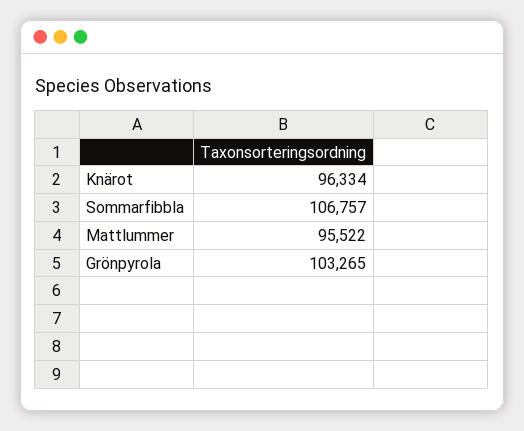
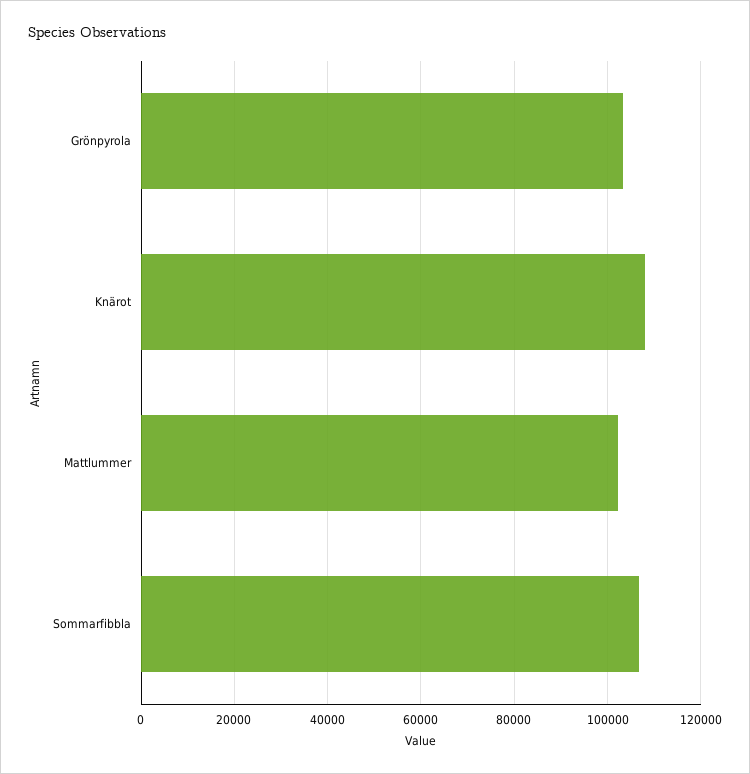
  {
-   "Knärot": 96334,
+   "Knärot": 108000,
    "Sommarfibbla": 106757,
-   "Mattlummer": 95522,
+   "Mattlummer": 102000,
    "Grönpyrola": 103265
  }

